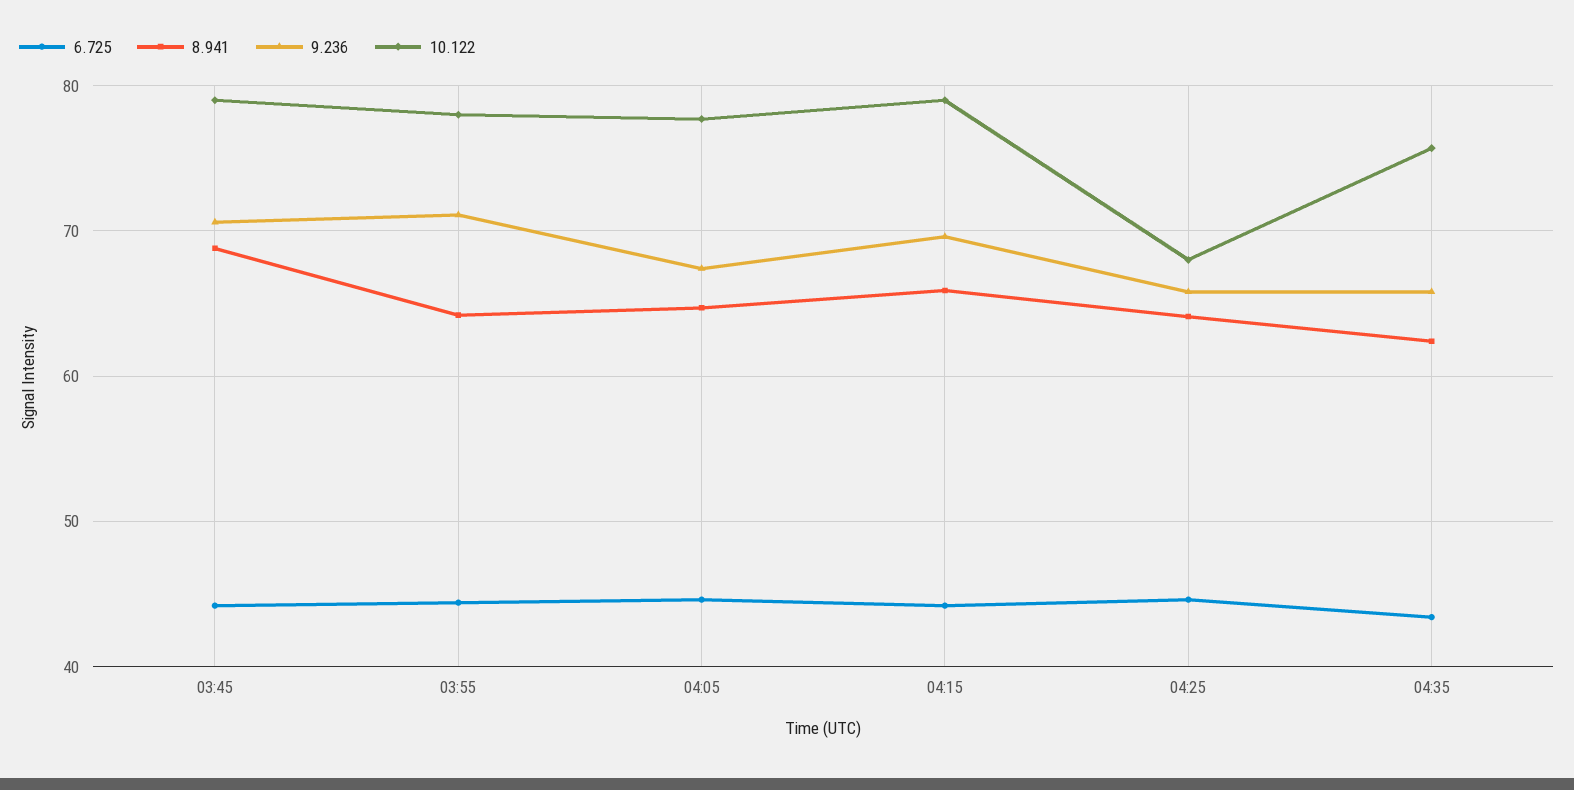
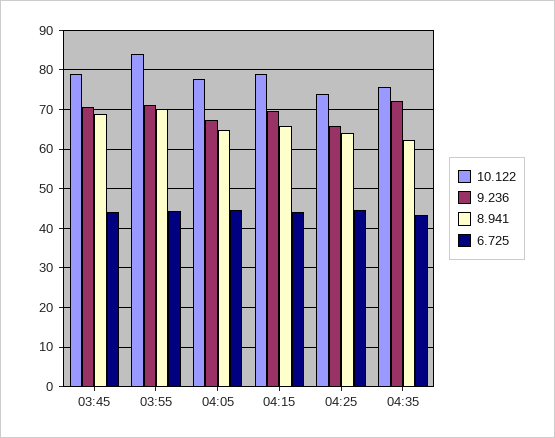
  {
    "6.725": {
      "03:45": 44,
      "03:55": 44,
      "04:05": 45,
      "04:15": 44,
      "04:25": 45,
      "04:35": 43
    },
    "8.941": {
      "03:45": 69,
-     "03:55": 64,
+     "03:55": 70,
      "04:05": 65,
      "04:15": 66,
      "04:25": 64,
      "04:35": 62
    },
    "9.236": {
      "03:45": 71,
      "03:55": 71,
      "04:05": 67,
      "04:15": 70,
      "04:25": 66,
-     "04:35": 66
+     "04:35": 72
    },
    "10.122": {
      "03:45": 79,
-     "03:55": 78,
+     "03:55": 84,
      "04:05": 78,
      "04:15": 79,
-     "04:25": 68,
+     "04:25": 74,
      "04:35": 76
    }
  }

